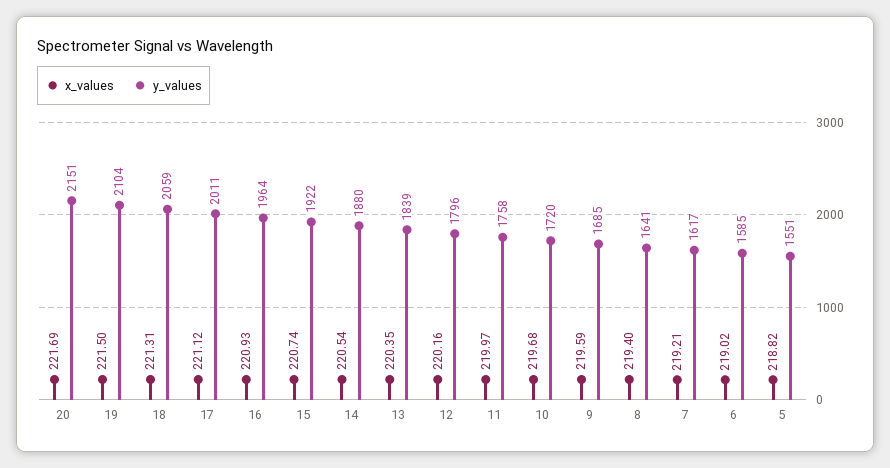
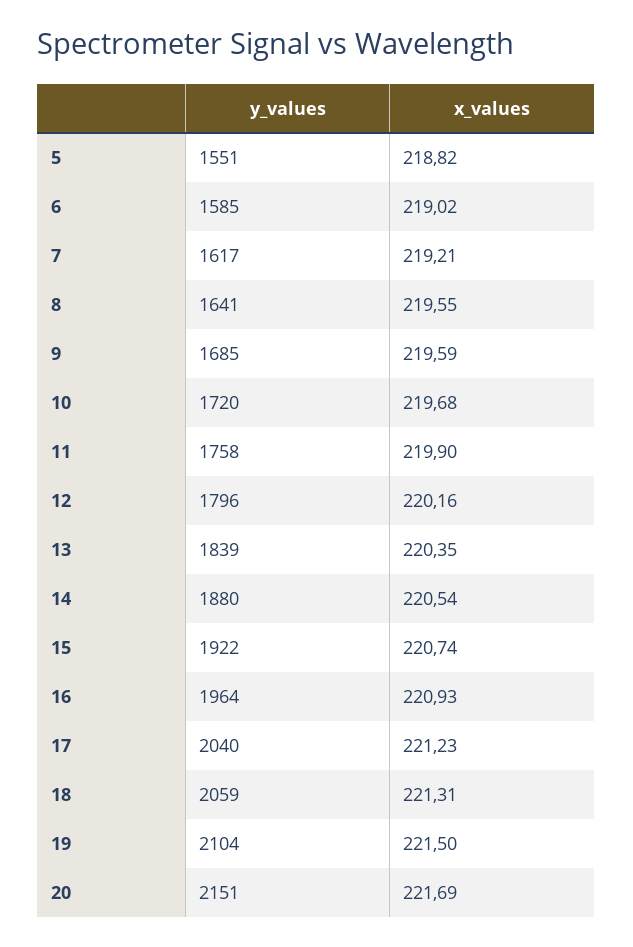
  {
    "x_values": {
      "20": 221.69,
      "19": 221.5,
      "18": 221.31,
-     "17": 221.12,
+     "17": 221.23,
      "16": 220.93,
      "15": 220.74,
      "14": 220.54,
      "13": 220.35,
      "12": 220.16,
-     "11": 219.97,
+     "11": 219.9,
      "10": 219.68,
      "9": 219.59,
-     "8": 219.4,
+     "8": 219.55,
      "7": 219.21,
      "6": 219.02,
      "5": 218.82
    },
    "y_values": {
      "20": 2151,
      "19": 2104,
      "18": 2059,
-     "17": 2011,
+     "17": 2040,
      "16": 1964,
      "15": 1922,
      "14": 1880,
      "13": 1839,
      "12": 1796,
      "11": 1758,
      "10": 1720,
      "9": 1685,
      "8": 1641,
      "7": 1617,
      "6": 1585,
      "5": 1551
    }
  }

